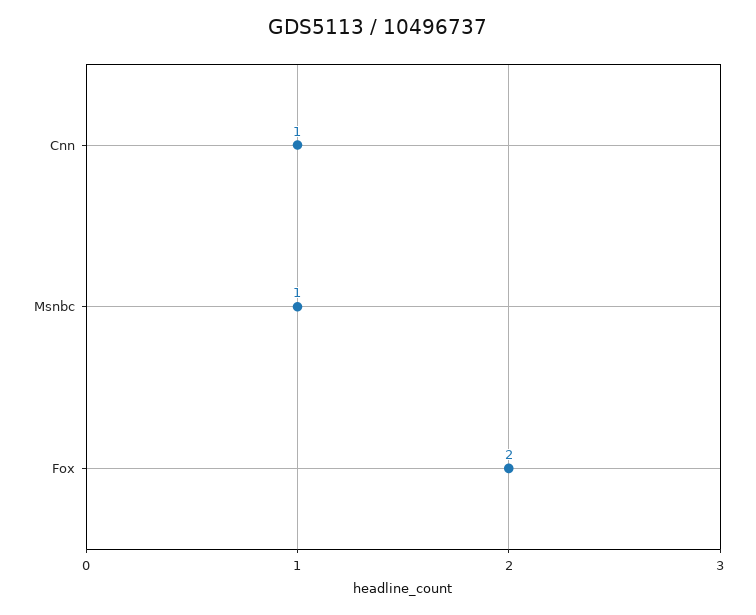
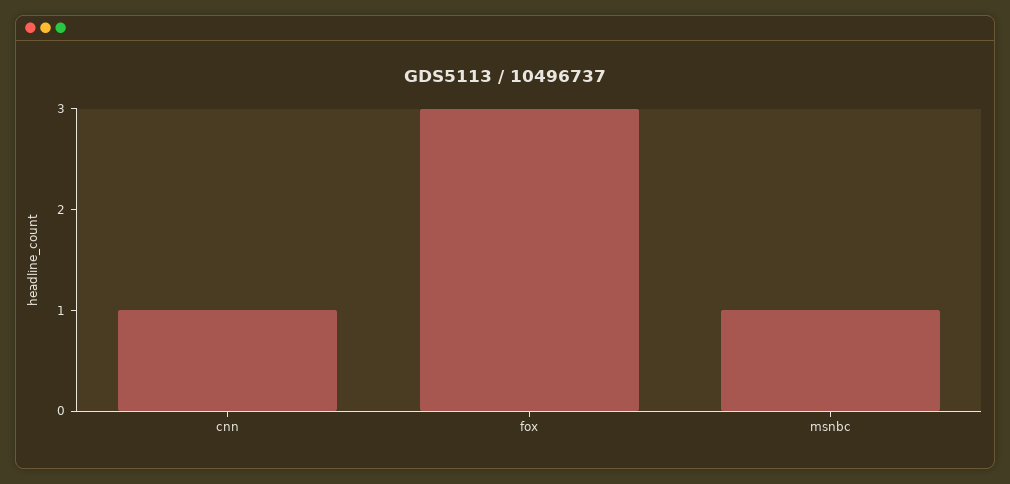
  {
    "Cnn": 1,
    "Msnbc": 1,
-   "Fox": 2
+   "Fox": 3
  }

